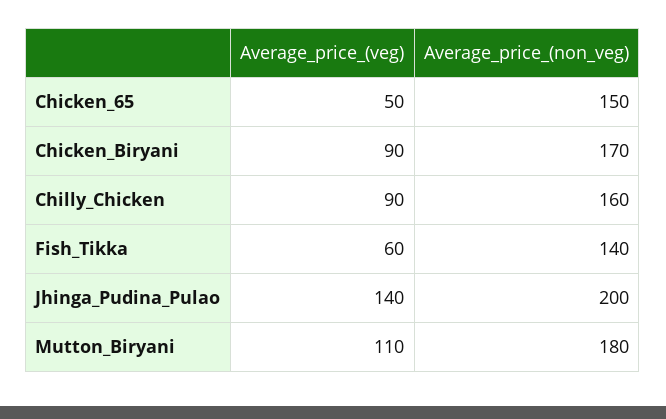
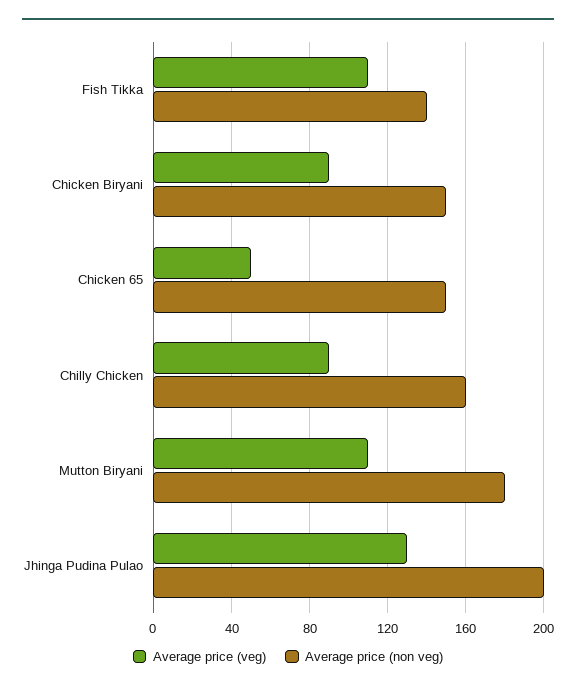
  {
    "Average_price_(veg)": {
      "Chicken_65": 50,
      "Chicken_Biryani": 90,
      "Chilly_Chicken": 90,
-     "Fish_Tikka": 60,
+     "Fish_Tikka": 110,
-     "Jhinga_Pudina_Pulao": 140,
+     "Jhinga_Pudina_Pulao": 130,
      "Mutton_Biryani": 110
    },
    "Average_price_(non_veg)": {
      "Chicken_65": 150,
-     "Chicken_Biryani": 170,
+     "Chicken_Biryani": 150,
      "Chilly_Chicken": 160,
      "Fish_Tikka": 140,
      "Jhinga_Pudina_Pulao": 200,
      "Mutton_Biryani": 180
    }
  }

